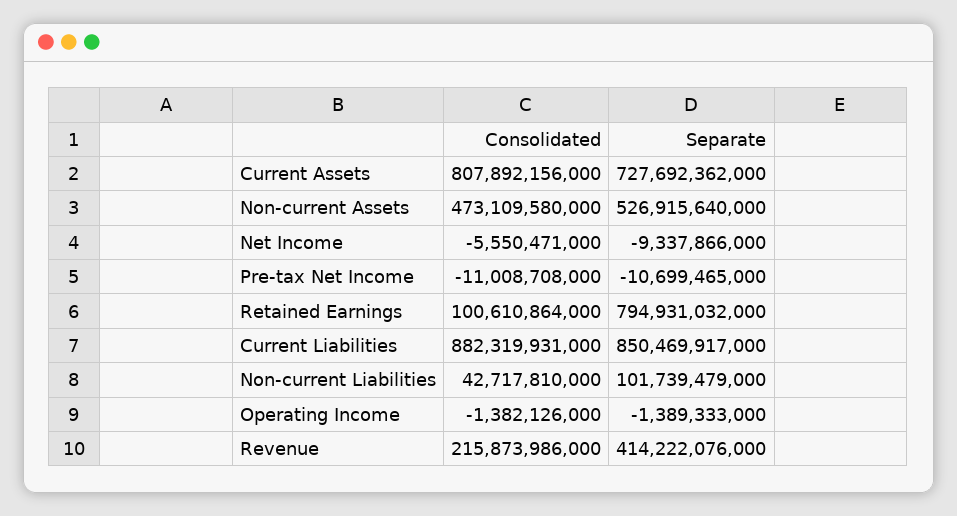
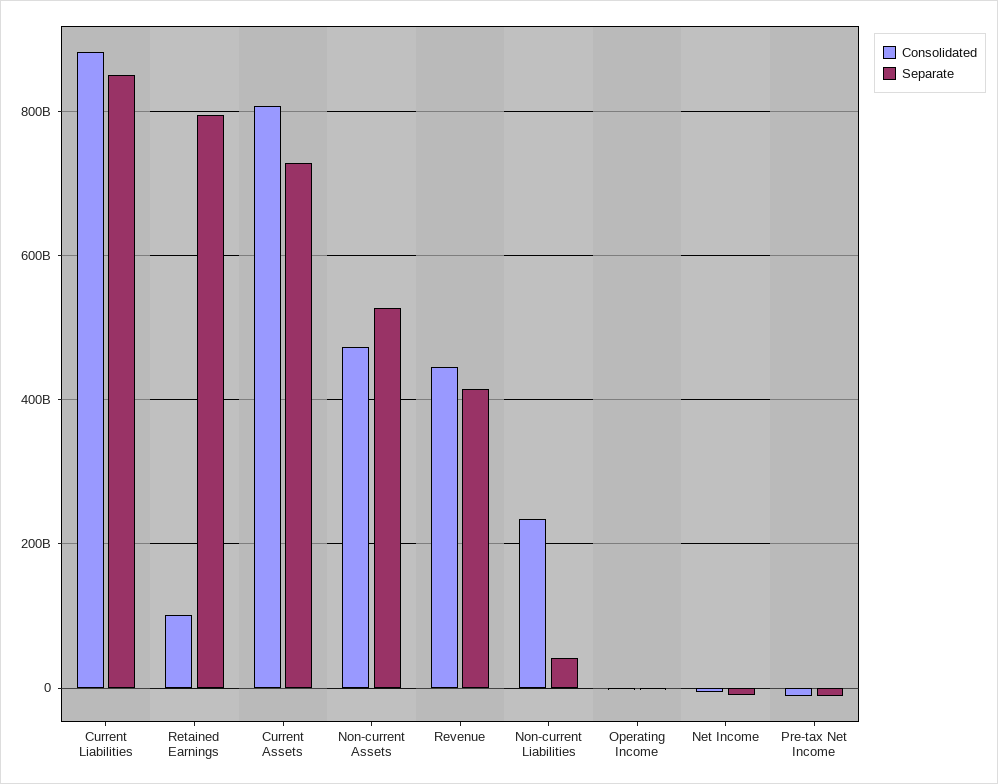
  {
    "Consolidated": {
      "Current Assets": 807892156000,
      "Non-current Assets": 473109580000,
      "Net Income": -5550471000,
      "Pre-tax Net Income": -11008708000,
      "Retained Earnings": 100610864000,
      "Current Liabilities": 882319931000,
-     "Non-current Liabilities": 42717810000,
+     "Non-current Liabilities": 240000000000,
      "Operating Income": -1382126000,
-     "Revenue": 215873986000
+     "Revenue": 440000000000
    },
    "Separate": {
      "Current Assets": 727692362000,
      "Non-current Assets": 526915640000,
      "Net Income": -9337866000,
      "Pre-tax Net Income": -10699465000,
      "Retained Earnings": 794931032000,
      "Current Liabilities": 850469917000,
-     "Non-current Liabilities": 101739479000,
+     "Non-current Liabilities": 40000000000,
      "Operating Income": -1389333000,
      "Revenue": 414222076000
    }
  }

